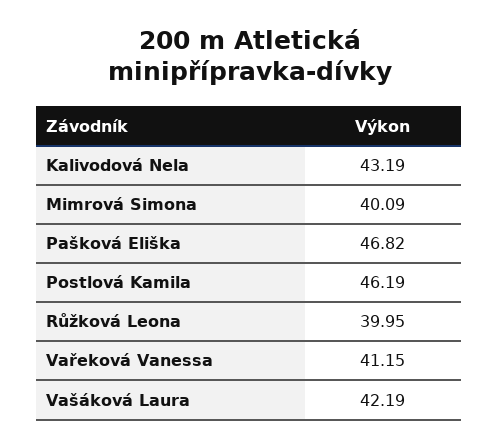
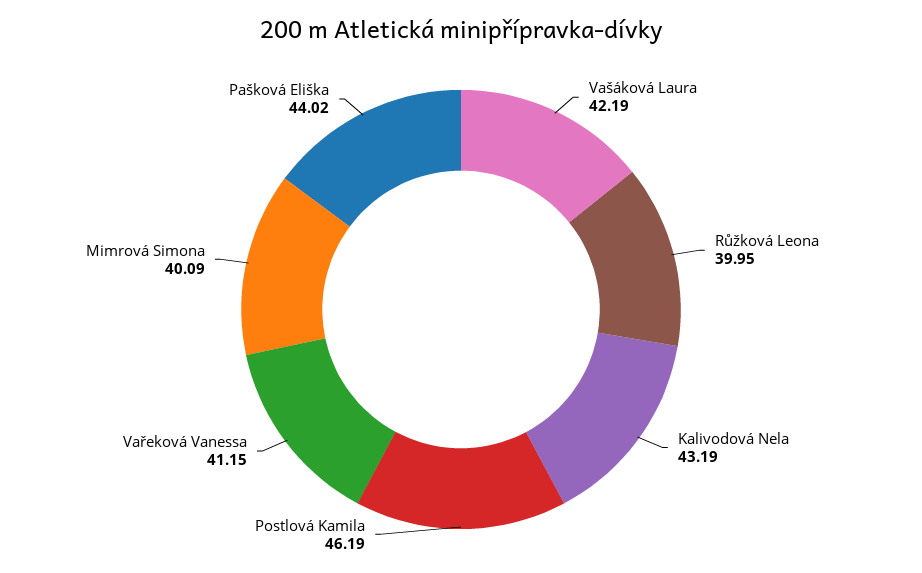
  {
    "Kalivodová Nela": 43.19,
    "Mimrová Simona": 40.09,
-   "Pašková Eliška": 46.82,
+   "Pašková Eliška": 44.02,
    "Postlová Kamila": 46.19,
    "Růžková Leona": 39.95,
    "Vařeková Vanessa": 41.15,
    "Vašáková Laura": 42.19
  }

